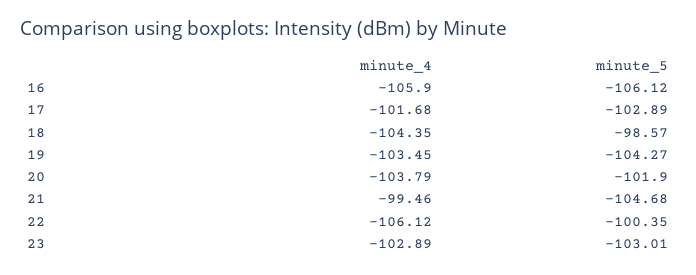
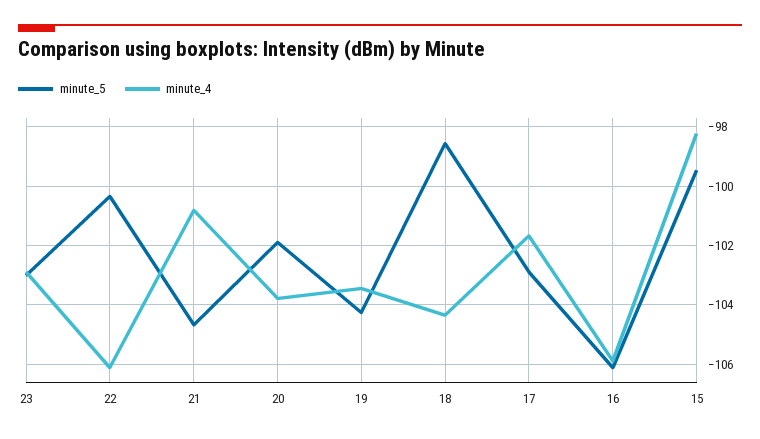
  {
    "minute_4": {
      "16": -105.9,
      "17": -101.68,
      "18": -104.35,
      "19": -103.45,
      "20": -103.79,
-     "21": -99.46,
+     "21": -100.75,
      "22": -106.12,
-     "23": -102.89
+     "23": -102.89,
+     "15": -98.25
    },
    "minute_5": {
      "16": -106.12,
      "17": -102.89,
      "18": -98.57,
      "19": -104.27,
      "20": -101.9,
      "21": -104.68,
      "22": -100.35,
-     "23": -103.01
+     "23": -103.01,
+     "15": -99.5
    }
  }

